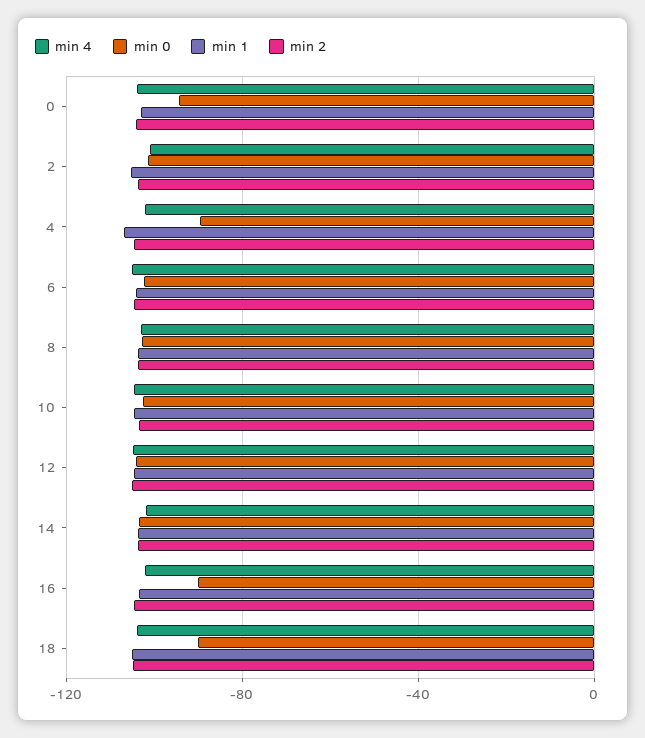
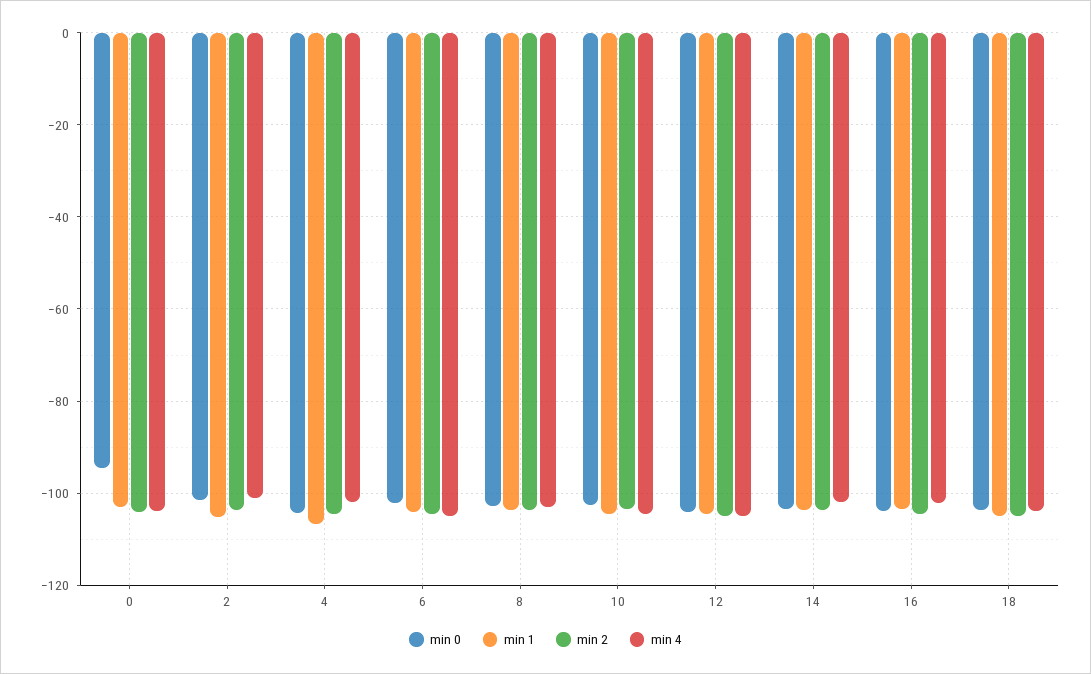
  {
    "min 4": {
      "0": -104,
      "2": -100,
      "4": -102,
      "6": -106,
      "8": -104,
      "10": -104,
      "12": -104,
      "14": -102,
      "16": -102,
      "18": -104
    },
    "min 0": {
      "0": -94,
      "2": -102,
-     "4": -90,
+     "4": -104,
      "6": -102,
      "8": -102,
      "10": -102,
      "12": -104,
      "14": -104,
-     "16": -90,
+     "16": -104,
-     "18": -90
+     "18": -104
    },
    "min 1": {
      "0": -102,
      "2": -106,
      "4": -106,
      "6": -104,
      "8": -104,
      "10": -104,
      "12": -104,
      "14": -104,
      "16": -104,
      "18": -104
    },
    "min 2": {
      "0": -104,
      "2": -104,
      "4": -104,
      "6": -104,
      "8": -104,
      "10": -104,
      "12": -104,
      "14": -104,
      "16": -104,
      "18": -104
    }
  }

